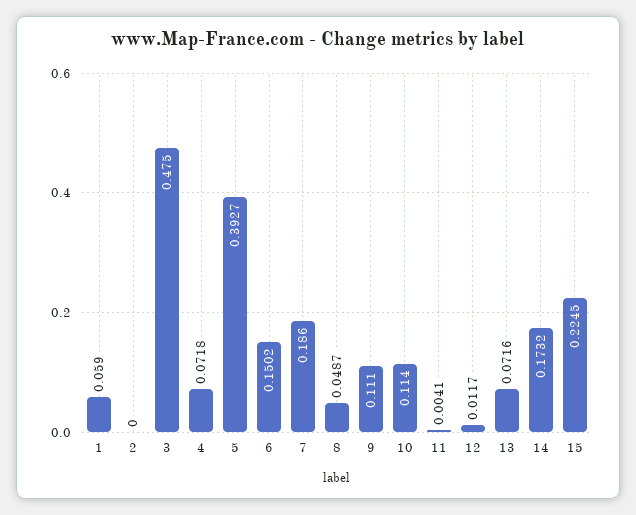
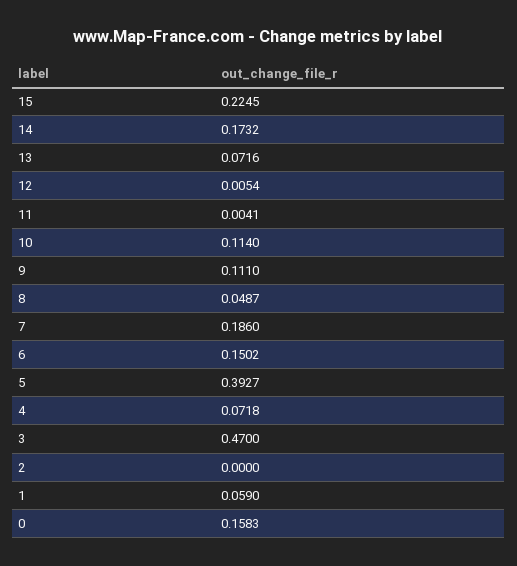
  {
    "1": 0.059,
    "2": 0,
-   "3": 0.475,
+   "3": 0.47,
    "4": 0.0718,
    "5": 0.3927,
    "6": 0.1502,
    "7": 0.186,
    "8": 0.0487,
    "9": 0.111,
    "10": 0.114,
    "11": 0.0041,
-   "12": 0.0117,
+   "12": 0.0054,
    "13": 0.0716,
    "14": 0.1732,
-   "15": 0.2245
+   "15": 0.2245,
+   "0": 0.1583
  }

